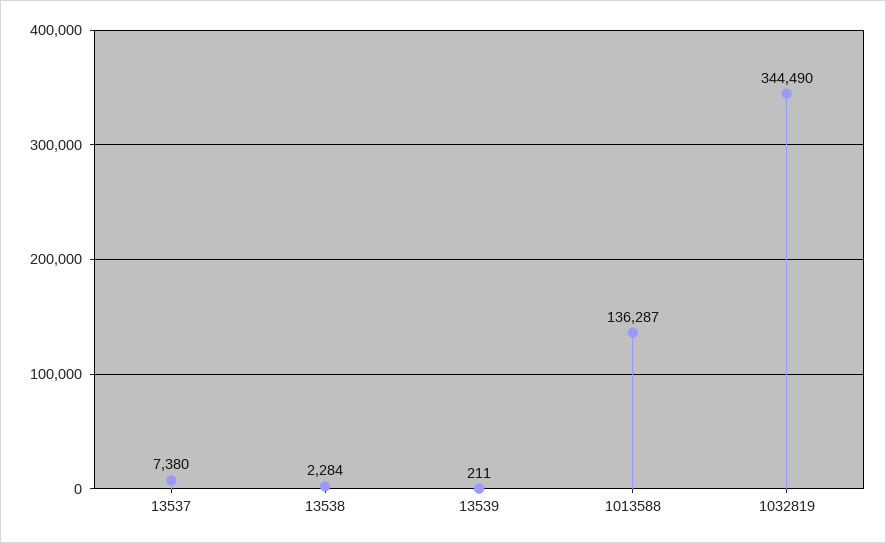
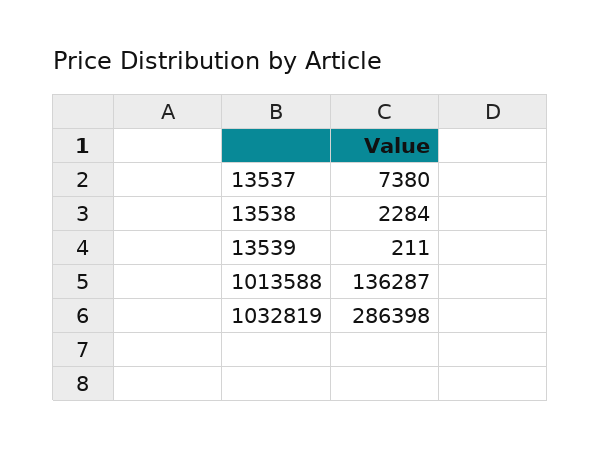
  {
    "13537": 7380,
    "13538": 2284,
    "13539": 211,
    "1013588": 136287,
-   "1032819": 344490
+   "1032819": 286398
  }

